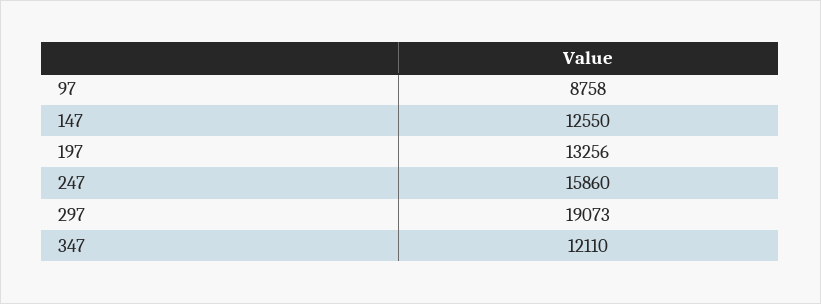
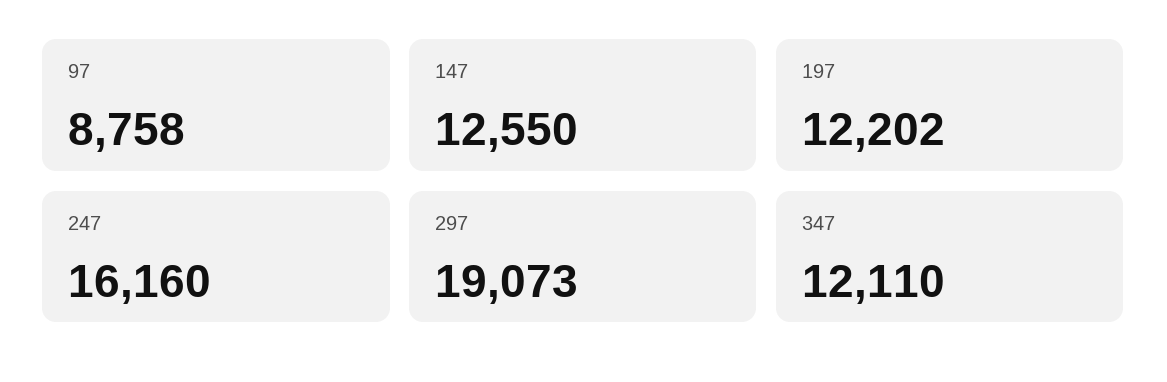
  {
    "97": 8758,
    "147": 12550,
-   "197": 13256,
+   "197": 12202,
-   "247": 15860,
+   "247": 16160,
    "297": 19073,
    "347": 12110
  }

